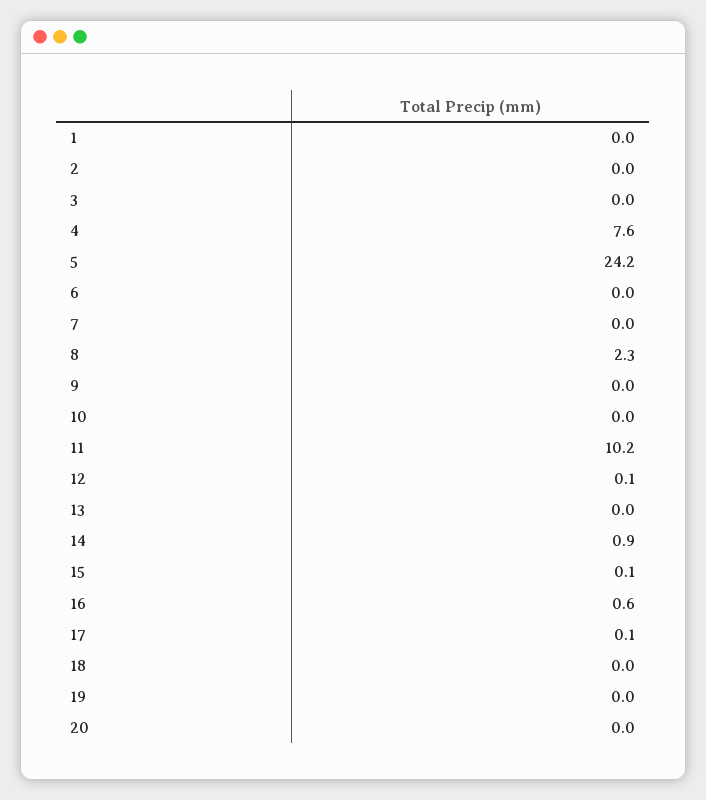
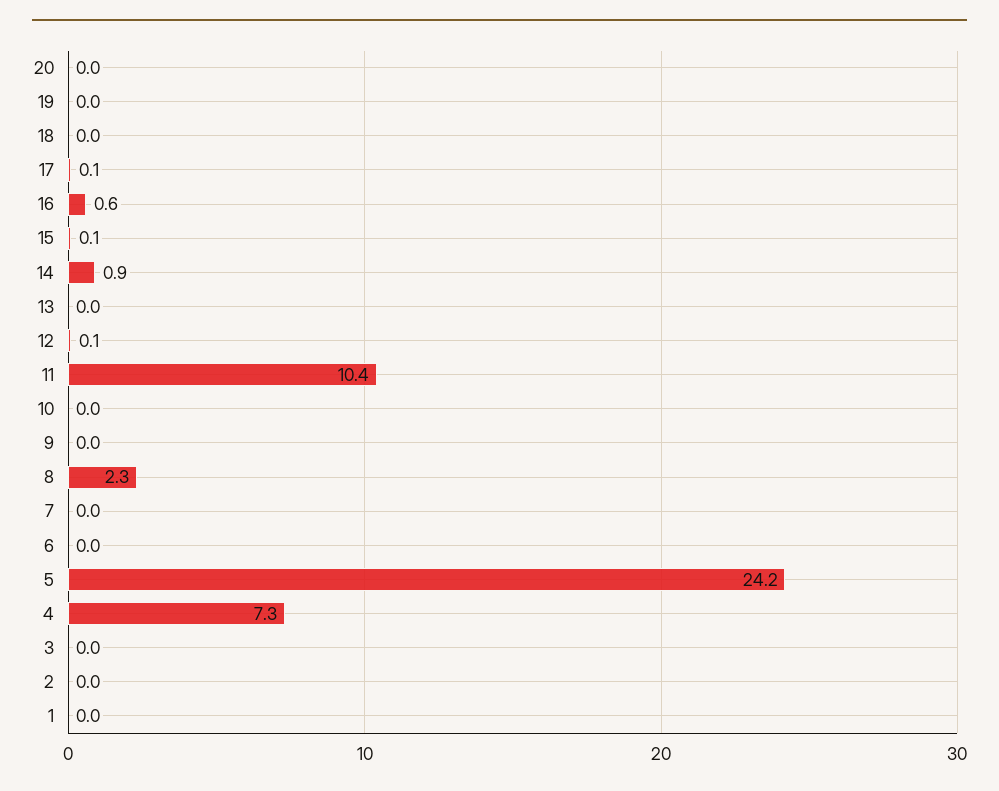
  {
    "1": 0,
    "2": 0,
    "3": 0,
-   "4": 7.6,
+   "4": 7.3,
    "5": 24.2,
    "6": 0,
    "7": 0,
    "8": 2.3,
    "9": 0,
    "10": 0,
-   "11": 10.2,
+   "11": 10.4,
    "12": 0.1,
    "13": 0,
    "14": 0.9,
    "15": 0.1,
    "16": 0.6,
    "17": 0.1,
    "18": 0,
    "19": 0,
    "20": 0
  }

